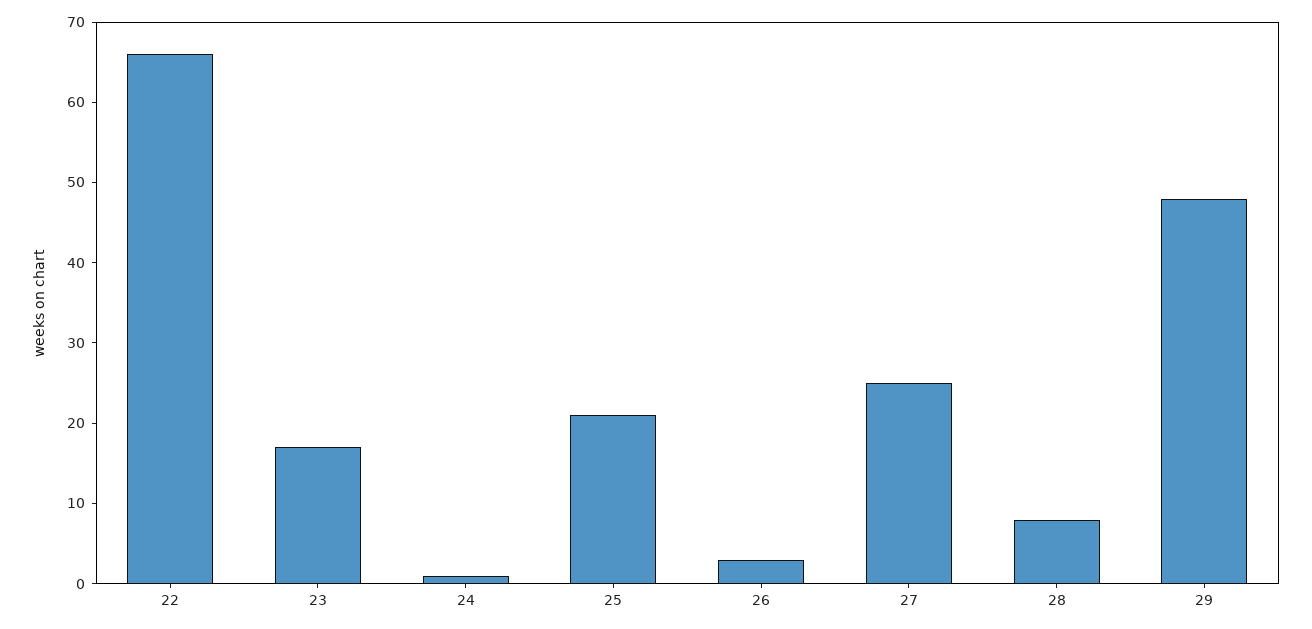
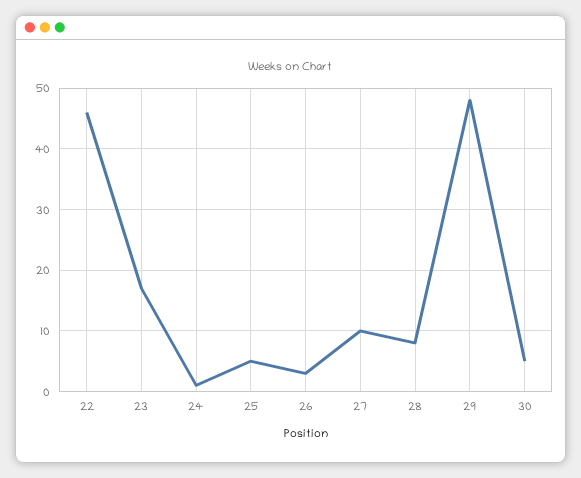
  {
-   "22": 66,
+   "22": 46,
    "23": 17,
    "24": 1,
-   "25": 21,
+   "25": 5,
    "26": 3,
-   "27": 25,
+   "27": 10,
    "28": 8,
-   "29": 48
+   "29": 48,
+   "30": 5
  }

